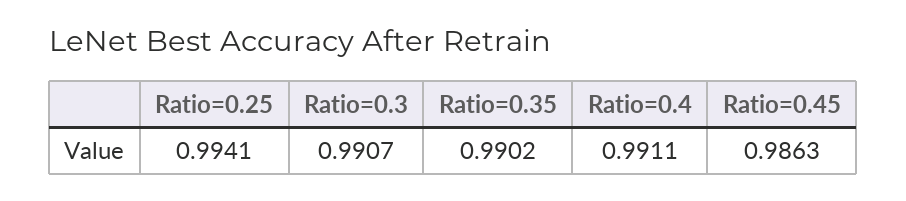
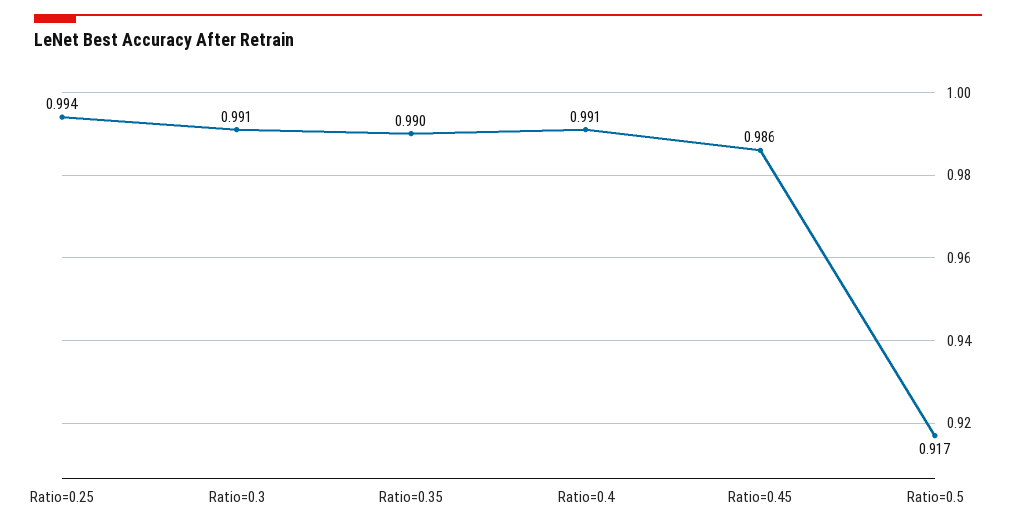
  {
    "Ratio=0.25": 0.9941,
    "Ratio=0.3": 0.9907,
    "Ratio=0.35": 0.9902,
    "Ratio=0.4": 0.9911,
-   "Ratio=0.45": 0.9863
+   "Ratio=0.45": 0.9863,
+   "Ratio=0.5": 0.917
  }

